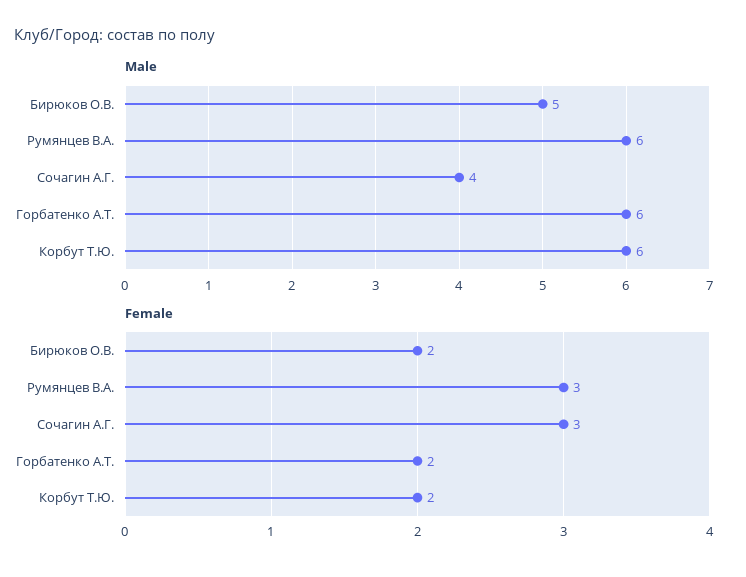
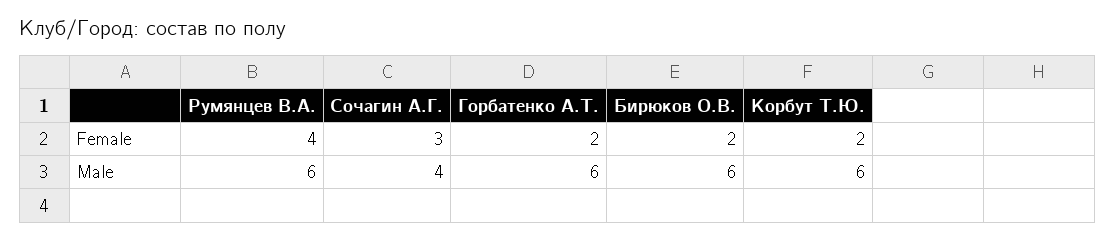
  {
    "Male": {
-     "Бирюков О.В.": 5,
+     "Бирюков О.В.": 6,
      "Румянцев В.А.": 6,
      "Сочагин А.Г.": 4,
      "Горбатенко А.Т.": 6,
      "Корбут Т.Ю.": 6
    },
    "Female": {
      "Бирюков О.В.": 2,
-     "Румянцев В.А.": 3,
+     "Румянцев В.А.": 4,
      "Сочагин А.Г.": 3,
      "Горбатенко А.Т.": 2,
      "Корбут Т.Ю.": 2
    }
  }

